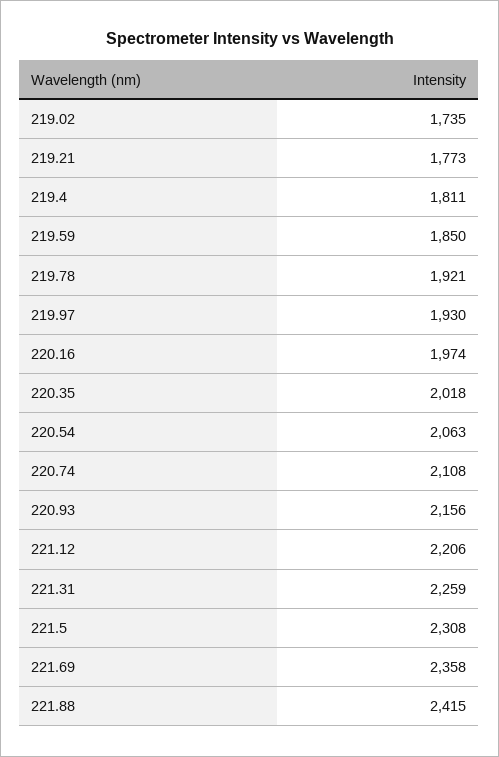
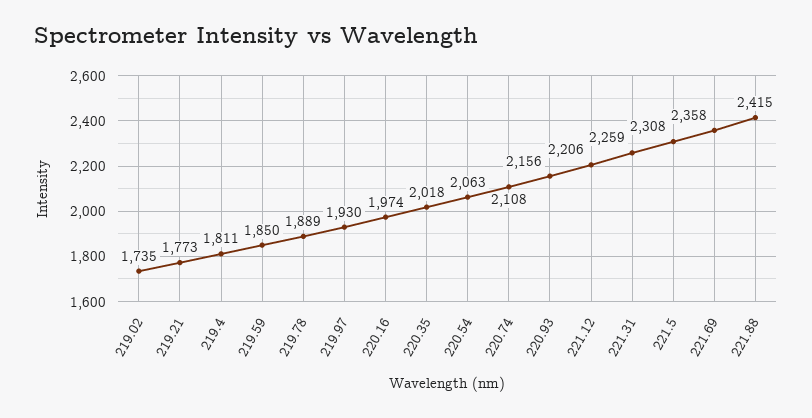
  {
    "219.02": 1735,
    "219.21": 1773,
    "219.4": 1811,
    "219.59": 1850,
-   "219.78": 1921,
+   "219.78": 1889,
    "219.97": 1930,
    "220.16": 1974,
    "220.35": 2018,
    "220.54": 2063,
    "220.74": 2108,
    "220.93": 2156,
    "221.12": 2206,
    "221.31": 2259,
    "221.5": 2308,
    "221.69": 2358,
    "221.88": 2415
  }

